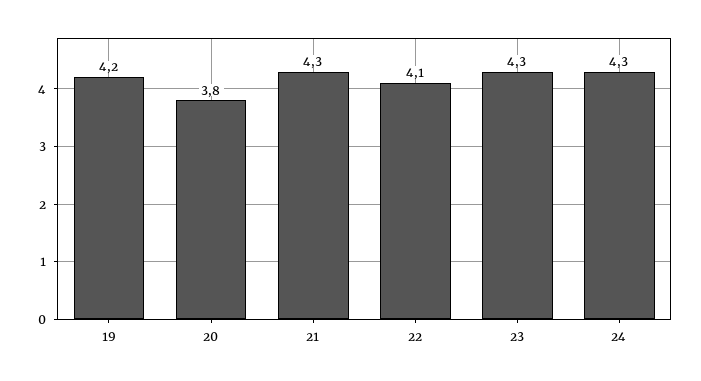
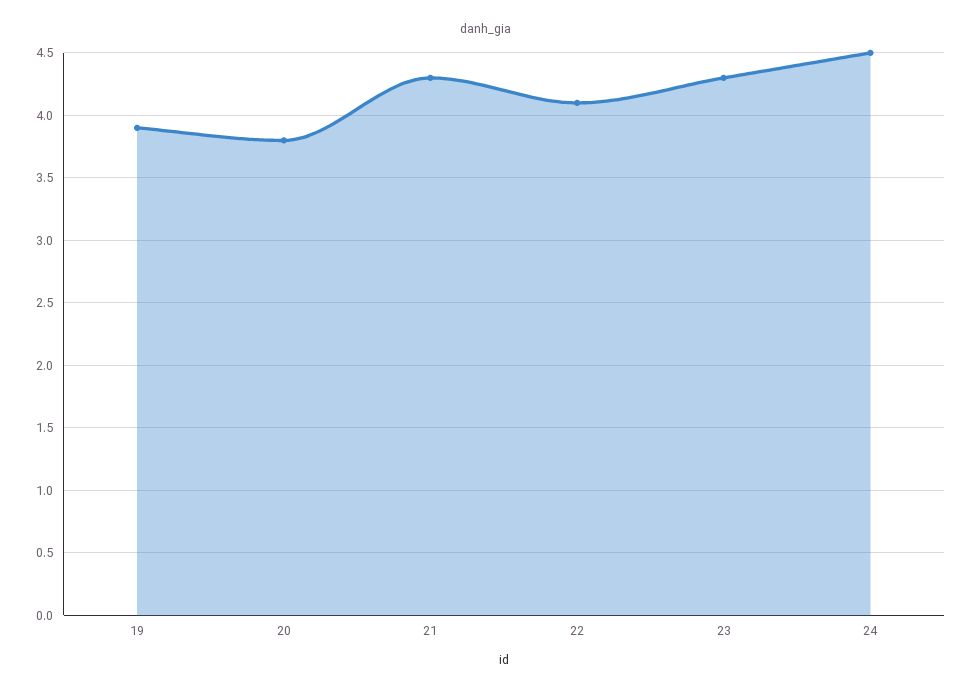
  {
-   "19": 4.2,
+   "19": 3.9,
    "20": 3.8,
    "21": 4.3,
    "22": 4.1,
    "23": 4.3,
-   "24": 4.3
+   "24": 4.5
  }

